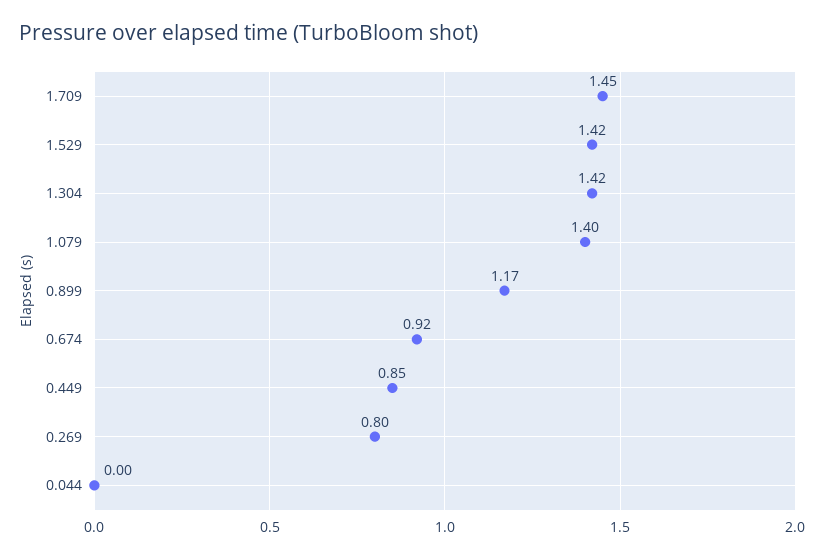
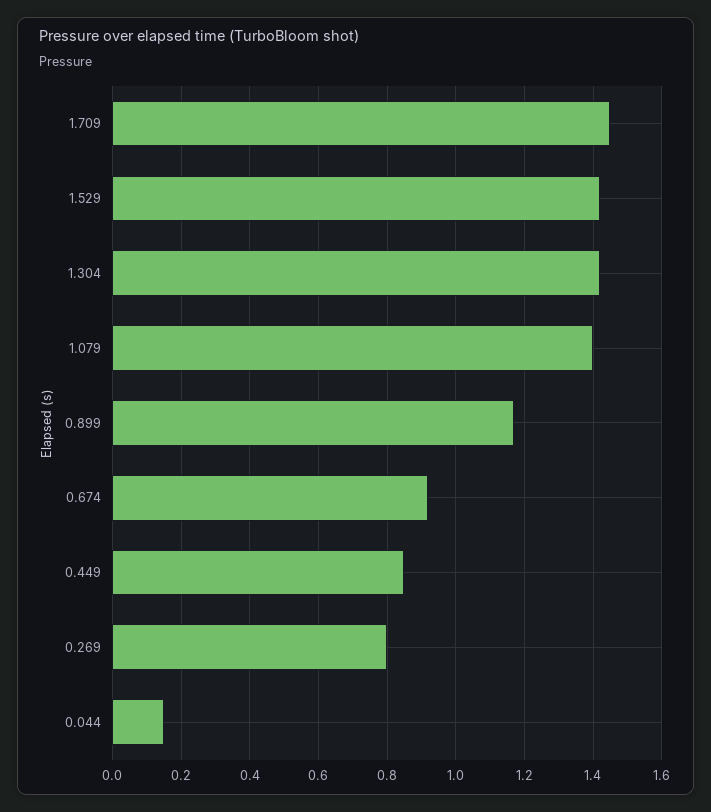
  {
    "1.709": 1.45,
    "1.529": 1.42,
    "1.304": 1.42,
    "1.079": 1.4,
    "0.899": 1.17,
    "0.674": 0.92,
    "0.449": 0.85,
    "0.269": 0.8,
-   "0.044": 0
+   "0.044": 0.15
  }

